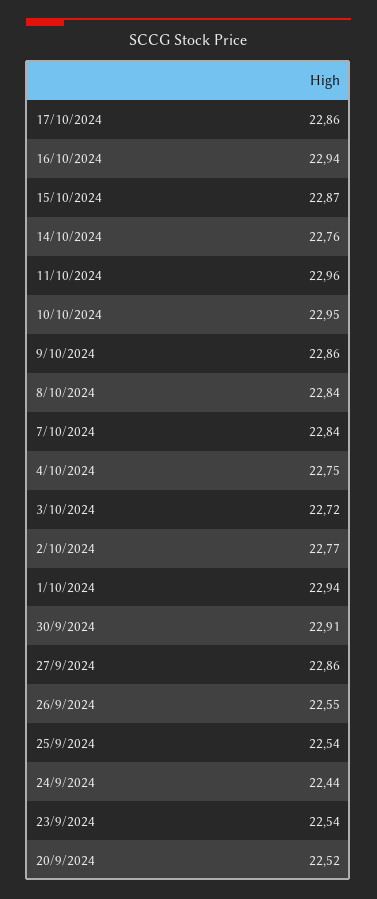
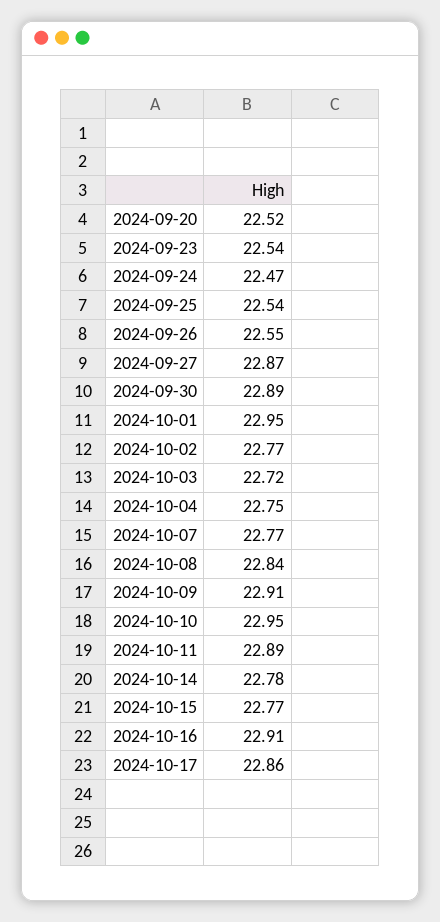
  {
    "17/10/2024": 22.86,
-   "16/10/2024": 22.94,
+   "16/10/2024": 22.91,
-   "15/10/2024": 22.87,
+   "15/10/2024": 22.77,
-   "14/10/2024": 22.76,
+   "14/10/2024": 22.78,
-   "11/10/2024": 22.96,
+   "11/10/2024": 22.89,
    "10/10/2024": 22.95,
-   "9/10/2024": 22.86,
+   "9/10/2024": 22.91,
    "8/10/2024": 22.84,
-   "7/10/2024": 22.84,
+   "7/10/2024": 22.77,
    "4/10/2024": 22.75,
    "3/10/2024": 22.72,
    "2/10/2024": 22.77,
-   "1/10/2024": 22.94,
+   "1/10/2024": 22.95,
-   "30/9/2024": 22.91,
+   "30/9/2024": 22.89,
-   "27/9/2024": 22.86,
+   "27/9/2024": 22.87,
    "26/9/2024": 22.55,
    "25/9/2024": 22.54,
-   "24/9/2024": 22.44,
+   "24/9/2024": 22.47,
    "23/9/2024": 22.54,
    "20/9/2024": 22.52
  }

